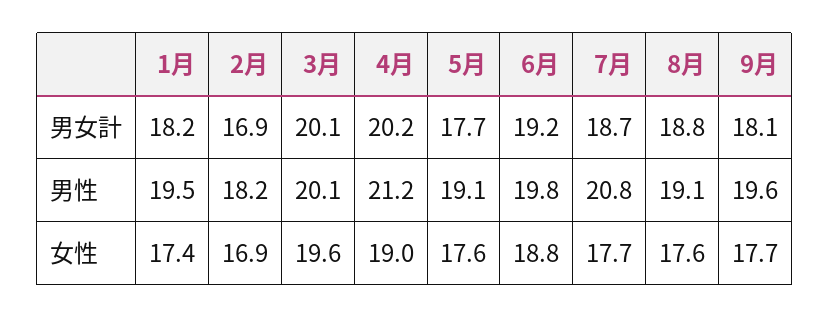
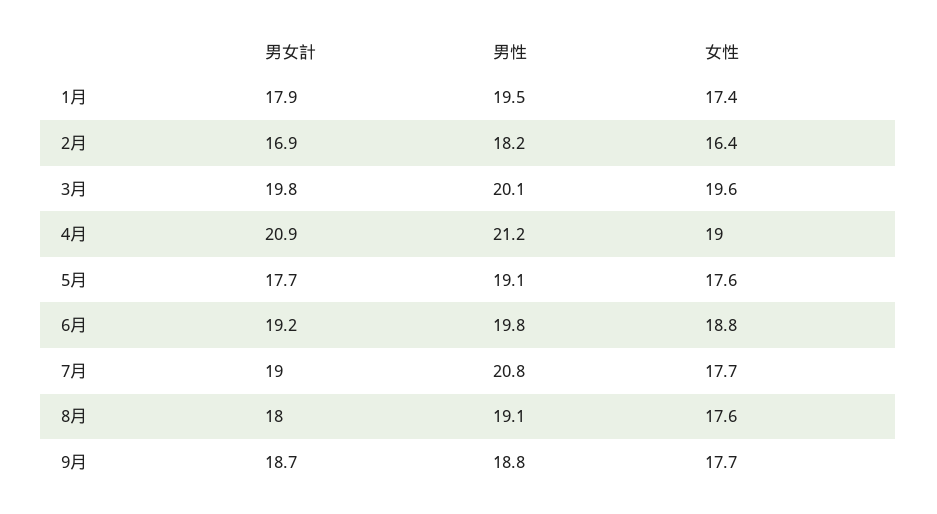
  {
    "1月": {
-     "男女計": 18.2,
+     "男女計": 17.9,
      "男性": 19.5,
      "女性": 17.4
    },
    "2月": {
      "男女計": 16.9,
      "男性": 18.2,
-     "女性": 16.9
+     "女性": 16.4
    },
    "3月": {
-     "男女計": 20.1,
+     "男女計": 19.8,
      "男性": 20.1,
      "女性": 19.6
    },
    "4月": {
-     "男女計": 20.2,
+     "男女計": 20.9,
      "男性": 21.2,
      "女性": 19
    },
    "5月": {
      "男女計": 17.7,
      "男性": 19.1,
      "女性": 17.6
    },
    "6月": {
      "男女計": 19.2,
      "男性": 19.8,
      "女性": 18.8
    },
    "7月": {
-     "男女計": 18.7,
+     "男女計": 19,
      "男性": 20.8,
      "女性": 17.7
    },
    "8月": {
-     "男女計": 18.8,
+     "男女計": 18,
      "男性": 19.1,
      "女性": 17.6
    },
    "9月": {
-     "男女計": 18.1,
+     "男女計": 18.7,
-     "男性": 19.6,
+     "男性": 18.8,
      "女性": 17.7
    }
  }

